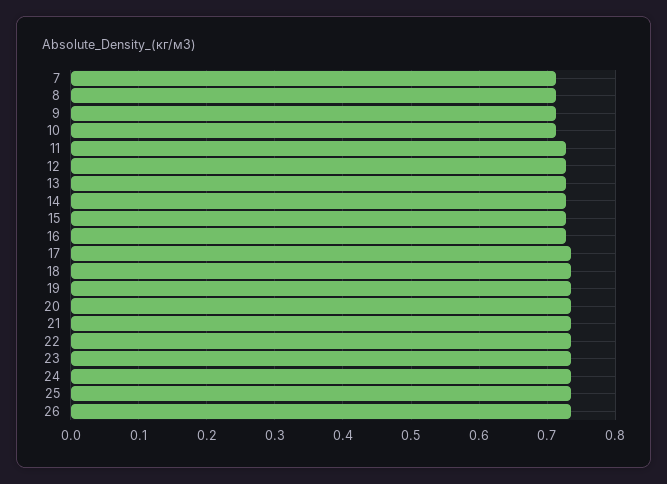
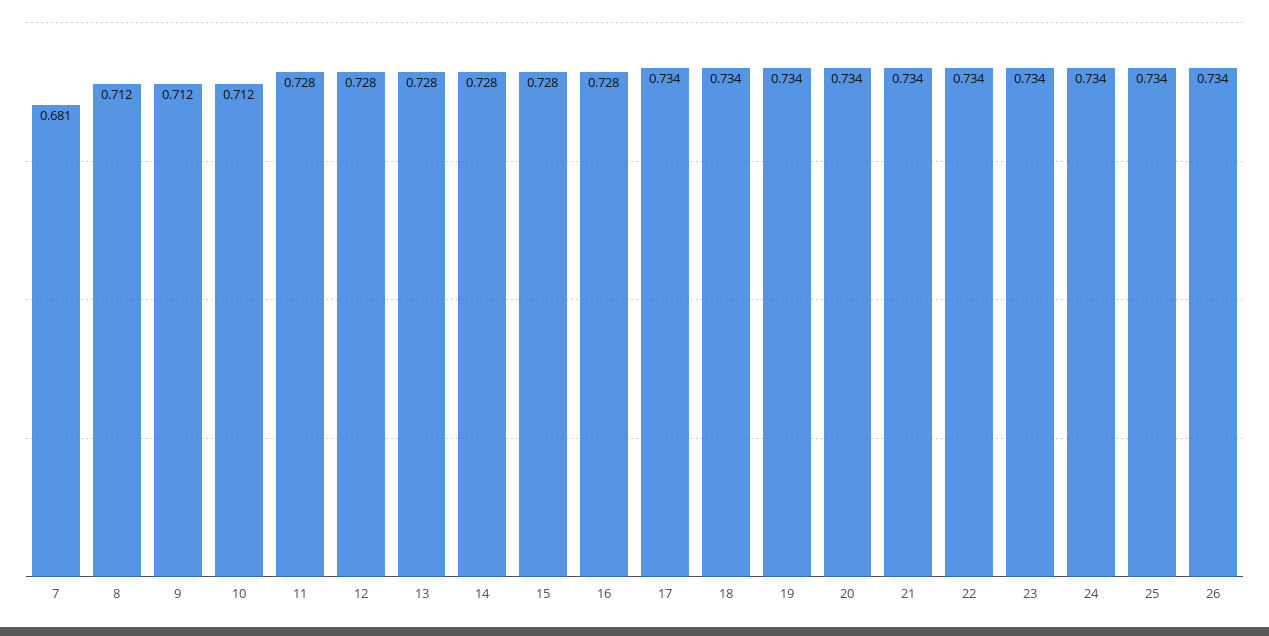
  {
-   "7": 0.71,
+   "7": 0.681,
    "8": 0.712,
    "9": 0.712,
    "10": 0.712,
    "11": 0.728,
    "12": 0.728,
    "13": 0.728,
    "14": 0.728,
    "15": 0.728,
    "16": 0.728,
    "17": 0.734,
    "18": 0.734,
    "19": 0.734,
    "20": 0.734,
    "21": 0.734,
    "22": 0.734,
    "23": 0.734,
    "24": 0.734,
    "25": 0.734,
    "26": 0.734
  }

